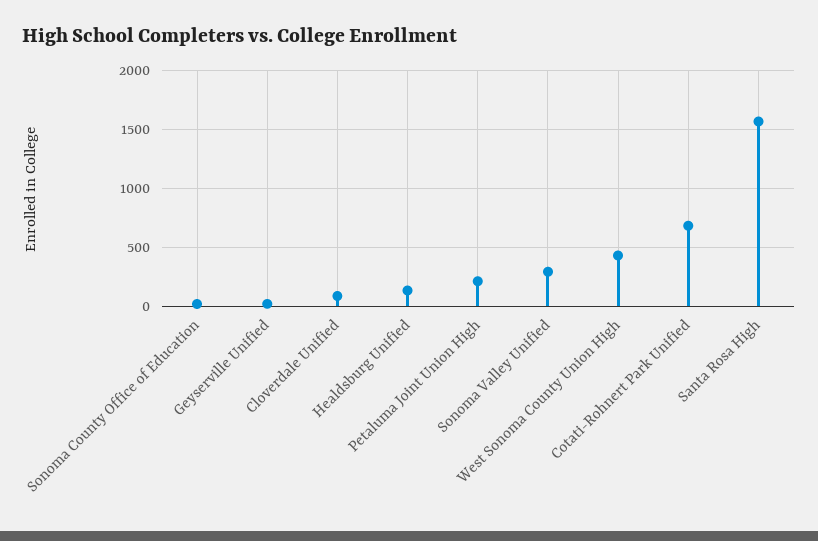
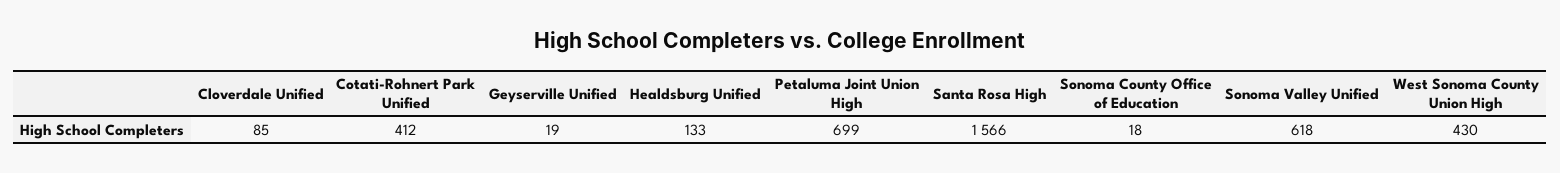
  {
    "Sonoma County Office of Education": 18,
    "Geyserville Unified": 19,
    "Cloverdale Unified": 85,
    "Healdsburg Unified": 133,
-   "Petaluma Joint Union High": 200,
+   "Petaluma Joint Union High": 699,
-   "Sonoma Valley Unified": 300,
+   "Sonoma Valley Unified": 618,
    "West Sonoma County Union High": 430,
-   "Cotati-Rohnert Park Unified": 700,
+   "Cotati-Rohnert Park Unified": 412,
    "Santa Rosa High": 1566
  }

